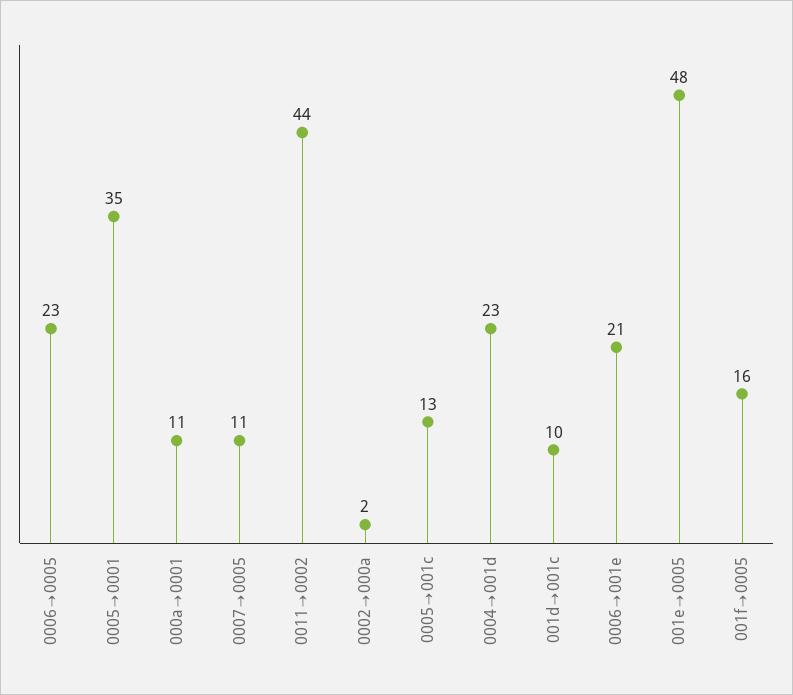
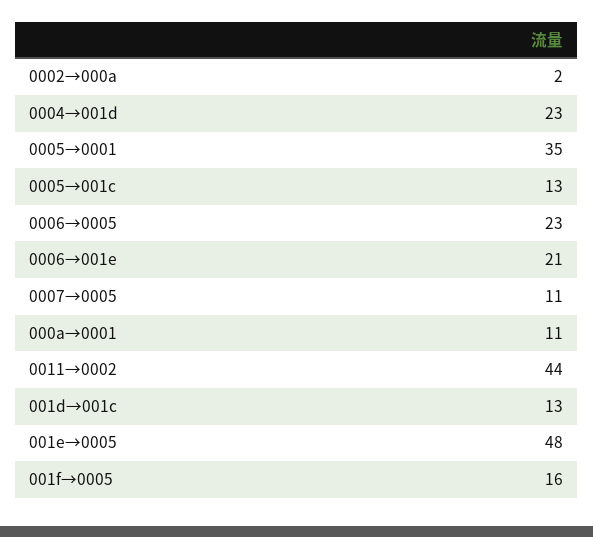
  {
    "0006→0005": 23,
    "0005→0001": 35,
    "000a→0001": 11,
    "0007→0005": 11,
    "0011→0002": 44,
    "0002→000a": 2,
    "0005→001c": 13,
    "0004→001d": 23,
-   "001d→001c": 10,
+   "001d→001c": 13,
    "0006→001e": 21,
    "001e→0005": 48,
    "001f→0005": 16
  }

